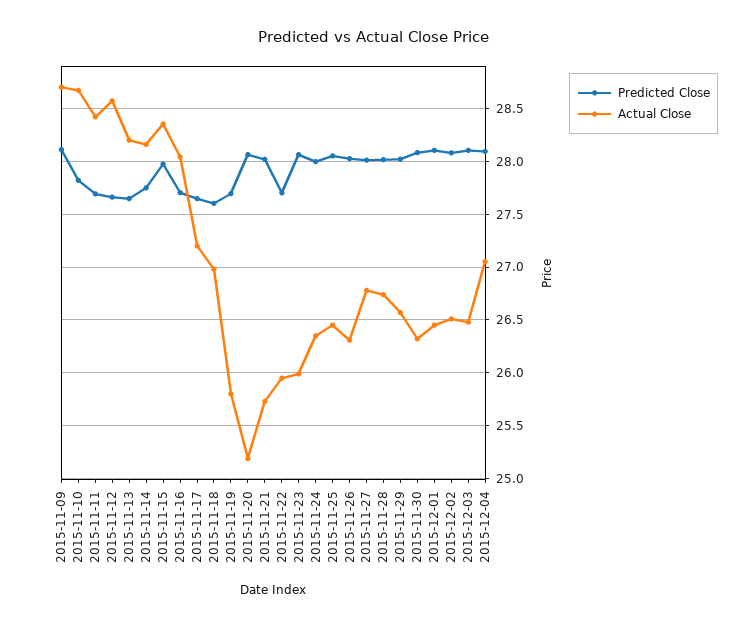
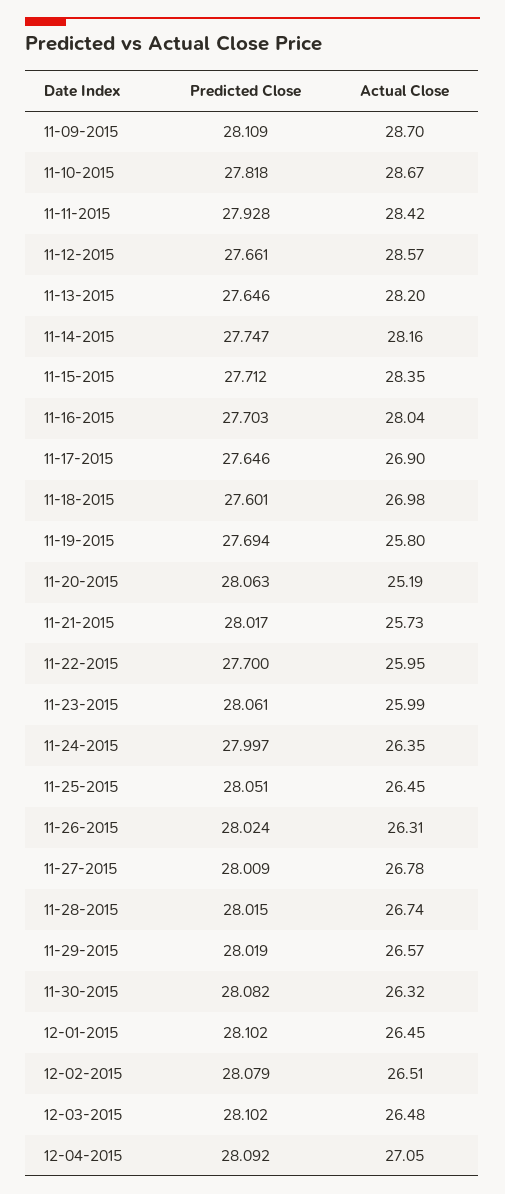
  {
    "Predicted Close": {
      "2015-11-09": 28.109,
      "2015-11-10": 27.818,
-     "2015-11-11": 27.7,
+     "2015-11-11": 27.928,
      "2015-11-12": 27.661,
      "2015-11-13": 27.646,
      "2015-11-14": 27.747,
-     "2015-11-15": 28,
+     "2015-11-15": 27.712,
      "2015-11-16": 27.703,
      "2015-11-17": 27.646,
      "2015-11-18": 27.601,
      "2015-11-19": 27.694,
      "2015-11-20": 28.063,
      "2015-11-21": 28.017,
      "2015-11-22": 27.7,
      "2015-11-23": 28.061,
      "2015-11-24": 27.997,
      "2015-11-25": 28.051,
      "2015-11-26": 28.024,
      "2015-11-27": 28.009,
      "2015-11-28": 28.015,
      "2015-11-29": 28.019,
      "2015-11-30": 28.082,
      "2015-12-01": 28.102,
      "2015-12-02": 28.079,
      "2015-12-03": 28.102,
      "2015-12-04": 28.092
    },
    "Actual Close": {
      "2015-11-09": 28.7,
      "2015-11-10": 28.67,
      "2015-11-11": 28.42,
      "2015-11-12": 28.57,
      "2015-11-13": 28.2,
      "2015-11-14": 28.16,
      "2015-11-15": 28.35,
      "2015-11-16": 28.04,
-     "2015-11-17": 27.2,
+     "2015-11-17": 26.9,
      "2015-11-18": 26.98,
      "2015-11-19": 25.8,
      "2015-11-20": 25.19,
      "2015-11-21": 25.73,
      "2015-11-22": 25.95,
      "2015-11-23": 25.99,
      "2015-11-24": 26.35,
      "2015-11-25": 26.45,
      "2015-11-26": 26.31,
      "2015-11-27": 26.78,
      "2015-11-28": 26.74,
      "2015-11-29": 26.57,
      "2015-11-30": 26.32,
      "2015-12-01": 26.45,
      "2015-12-02": 26.51,
      "2015-12-03": 26.48,
      "2015-12-04": 27.05
    }
  }

